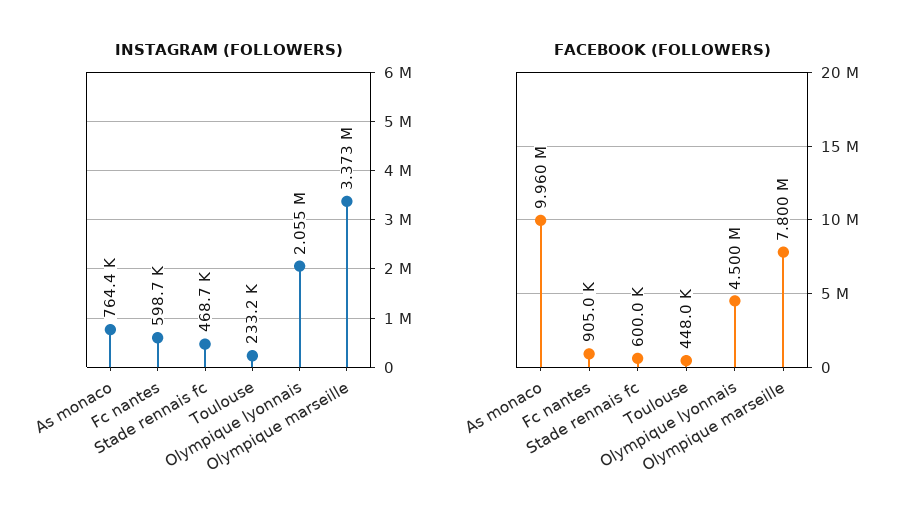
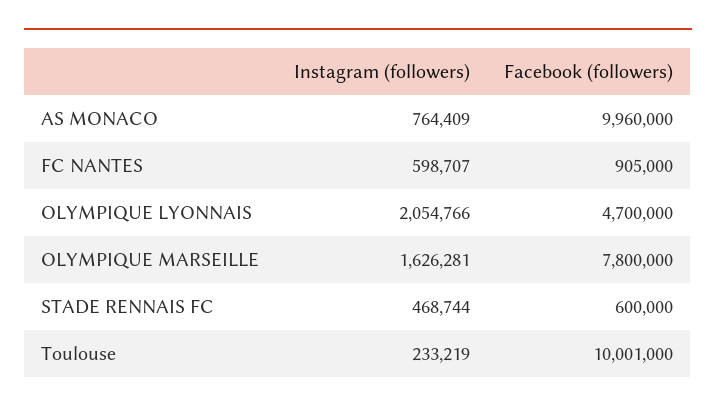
  {
    "INSTAGRAM (FOLLOWERS)": {
      "As monaco": 764409,
      "Fc nantes": 598707,
      "Stade rennais fc": 468744,
      "Toulouse": 233219,
      "Olympique lyonnais": 2054766,
-     "Olympique marseille": 3373000
+     "Olympique marseille": 1626281
    },
    "FACEBOOK (FOLLOWERS)": {
      "As monaco": 9960000,
      "Fc nantes": 905000,
      "Stade rennais fc": 600000,
-     "Toulouse": 448000,
+     "Toulouse": 10001000,
-     "Olympique lyonnais": 4500000,
+     "Olympique lyonnais": 4700000,
      "Olympique marseille": 7800000
    }
  }

